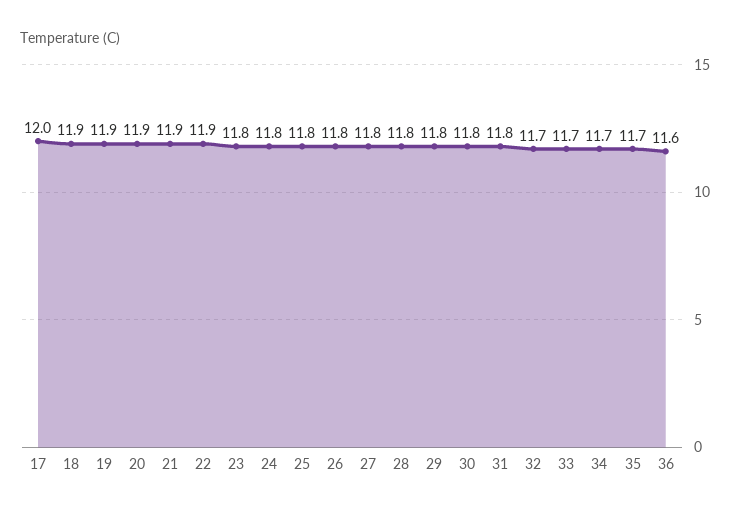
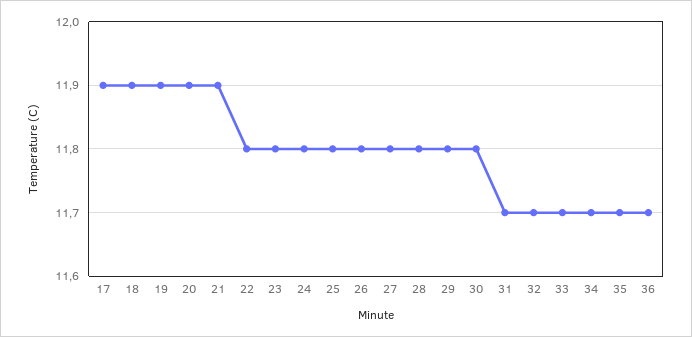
  {
-   "17": 12,
+   "17": 11.9,
    "18": 11.9,
    "19": 11.9,
    "20": 11.9,
    "21": 11.9,
-   "22": 11.9,
+   "22": 11.8,
    "23": 11.8,
    "24": 11.8,
    "25": 11.8,
    "26": 11.8,
    "27": 11.8,
    "28": 11.8,
    "29": 11.8,
    "30": 11.8,
-   "31": 11.8,
+   "31": 11.7,
    "32": 11.7,
    "33": 11.7,
    "34": 11.7,
    "35": 11.7,
-   "36": 11.6
+   "36": 11.7
  }

